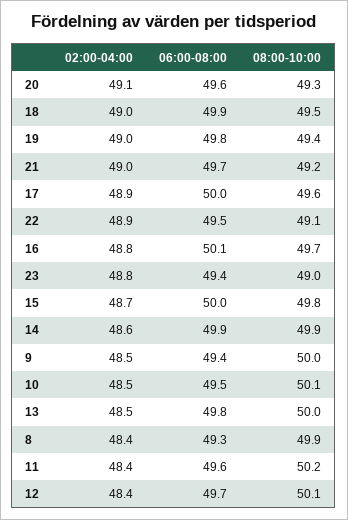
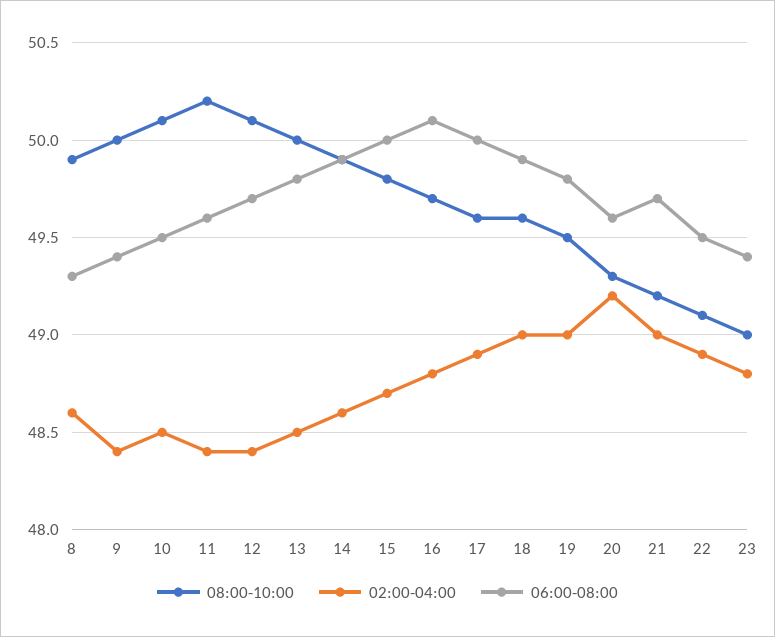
  {
    "02:00-04:00": {
-     "20": 49.1,
+     "20": 49.2,
      "18": 49,
      "19": 49,
      "21": 49,
      "17": 48.9,
      "22": 48.9,
      "16": 48.8,
      "23": 48.8,
      "15": 48.7,
      "14": 48.6,
-     "9": 48.5,
+     "9": 48.4,
      "10": 48.5,
      "13": 48.5,
-     "8": 48.4,
+     "8": 48.6,
      "11": 48.4,
      "12": 48.4
    },
    "06:00-08:00": {
      "20": 49.6,
      "18": 49.9,
      "19": 49.8,
      "21": 49.7,
      "17": 50,
      "22": 49.5,
      "16": 50.1,
      "23": 49.4,
      "15": 50,
      "14": 49.9,
      "9": 49.4,
      "10": 49.5,
      "13": 49.8,
      "8": 49.3,
      "11": 49.6,
      "12": 49.7
    },
    "08:00-10:00": {
      "20": 49.3,
-     "18": 49.5,
+     "18": 49.6,
-     "19": 49.4,
+     "19": 49.5,
      "21": 49.2,
      "17": 49.6,
      "22": 49.1,
      "16": 49.7,
      "23": 49,
      "15": 49.8,
      "14": 49.9,
      "9": 50,
      "10": 50.1,
      "13": 50,
      "8": 49.9,
      "11": 50.2,
      "12": 50.1
    }
  }

